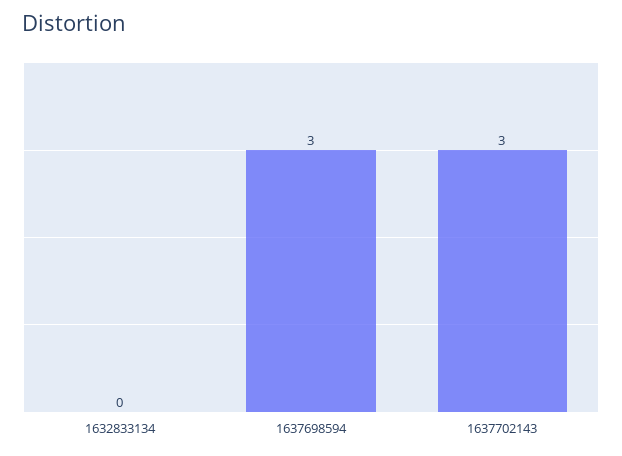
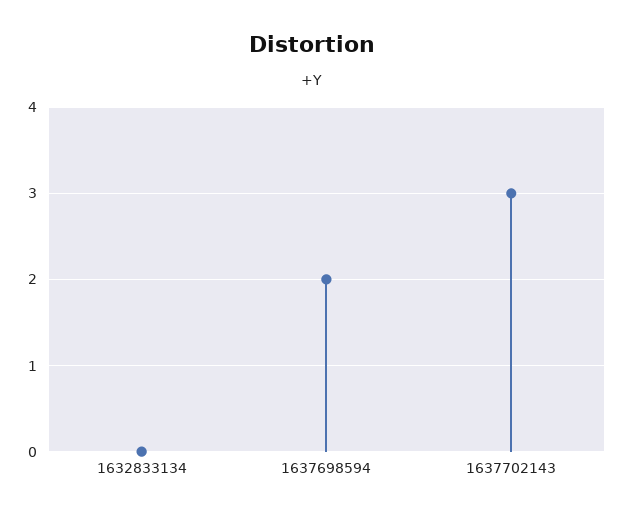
  {
    "1632833134": 0,
-   "1637698594": 3,
+   "1637698594": 2,
    "1637702143": 3
  }

